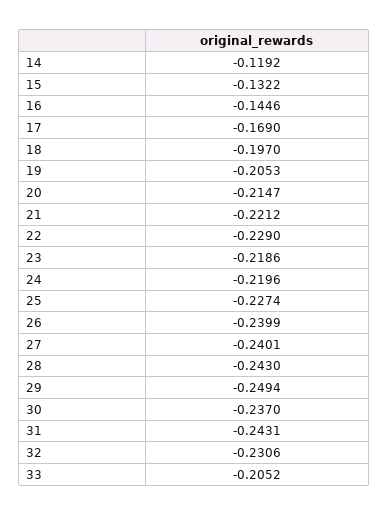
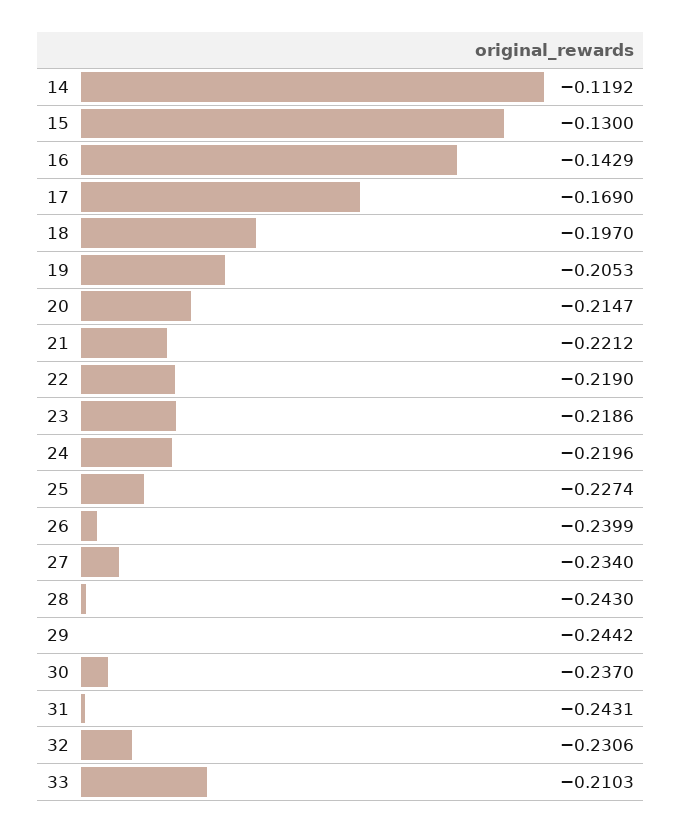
  {
    "14": -0.1192,
-   "15": -0.1322,
+   "15": -0.13,
-   "16": -0.1446,
+   "16": -0.1429,
    "17": -0.169,
    "18": -0.197,
    "19": -0.2053,
    "20": -0.2147,
    "21": -0.2212,
-   "22": -0.229,
+   "22": -0.219,
    "23": -0.2186,
    "24": -0.2196,
    "25": -0.2274,
    "26": -0.2399,
-   "27": -0.2401,
+   "27": -0.234,
    "28": -0.243,
-   "29": -0.2494,
+   "29": -0.2442,
    "30": -0.237,
    "31": -0.2431,
    "32": -0.2306,
-   "33": -0.2052
+   "33": -0.2103
  }

